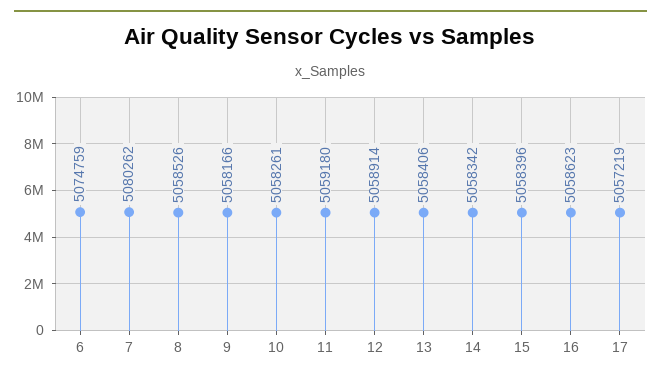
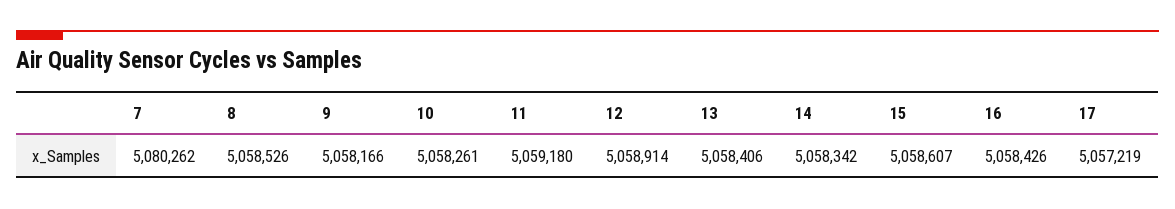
  {
-   "6": 5074759,
    "7": 5080262,
    "8": 5058526,
    "9": 5058166,
    "10": 5058261,
    "11": 5059180,
    "12": 5058914,
    "13": 5058406,
    "14": 5058342,
-   "15": 5058396,
+   "15": 5058607,
-   "16": 5058623,
+   "16": 5058426,
    "17": 5057219
  }

